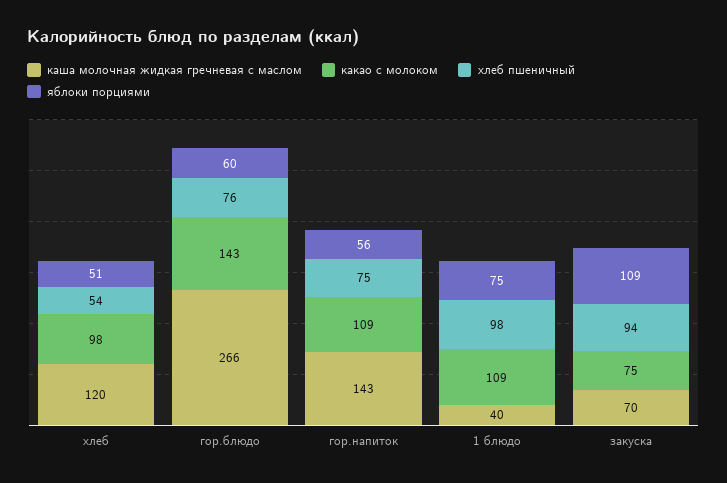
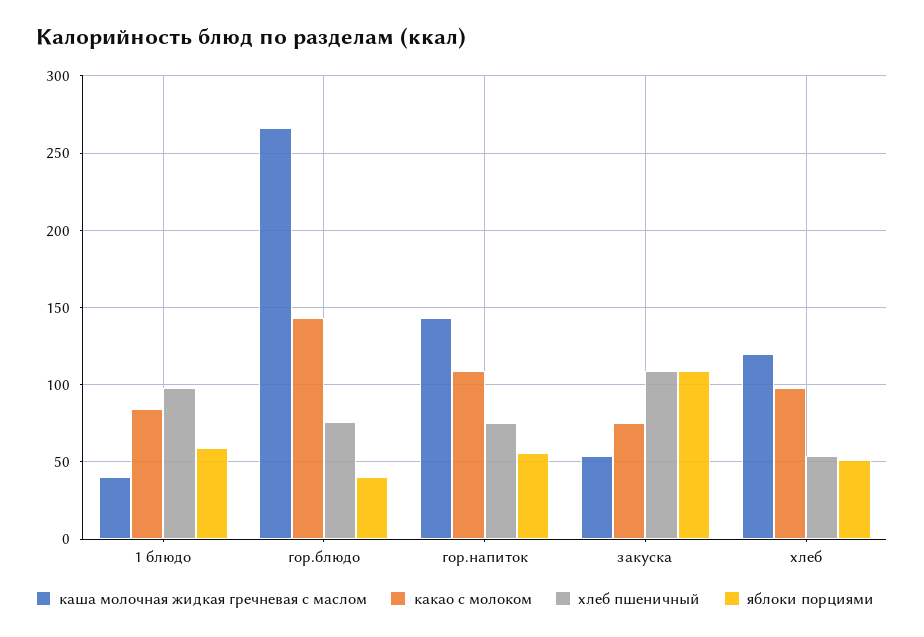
  {
    "каша молочная жидкая гречневая с маслом": {
      "хлеб": 120,
      "гор.блюдо": 266,
      "гор.напиток": 143,
      "1 блюдо": 40,
-     "закуска": 70
+     "закуска": 55
    },
    "какао с молоком": {
      "хлеб": 98,
      "гор.блюдо": 143,
      "гор.напиток": 109,
-     "1 блюдо": 109,
+     "1 блюдо": 85,
      "закуска": 75
    },
    "хлеб пшеничный": {
      "хлеб": 54,
      "гор.блюдо": 76,
      "гор.напиток": 75,
      "1 блюдо": 98,
-     "закуска": 94
+     "закуска": 110
    },
    "яблоки порциями": {
      "хлеб": 51,
-     "гор.блюдо": 60,
+     "гор.блюдо": 40,
      "гор.напиток": 56,
-     "1 блюдо": 75,
+     "1 блюдо": 60,
      "закуска": 109
    }
  }

